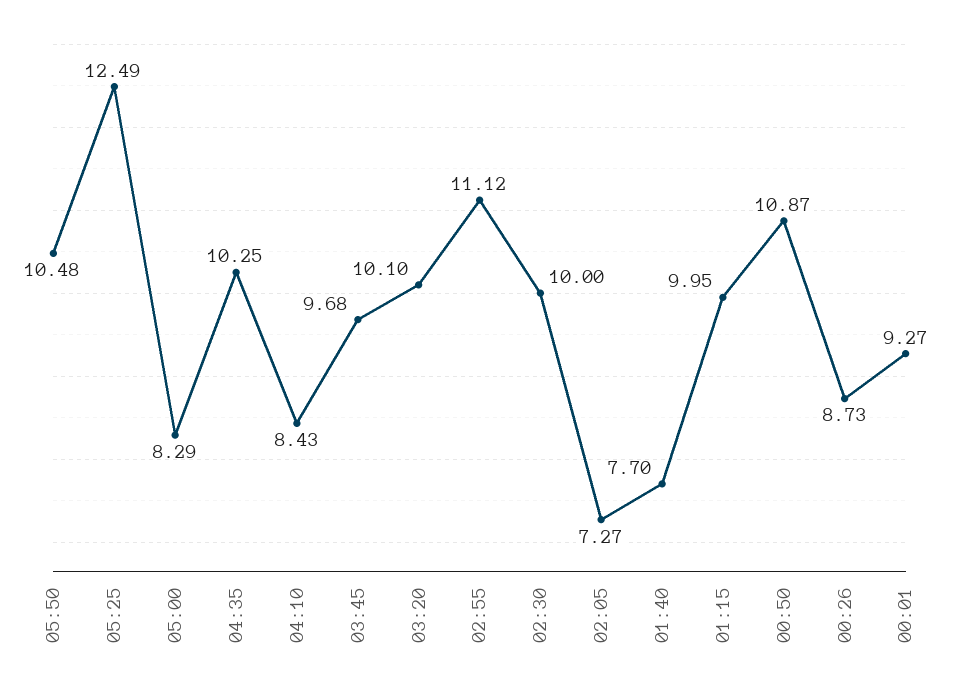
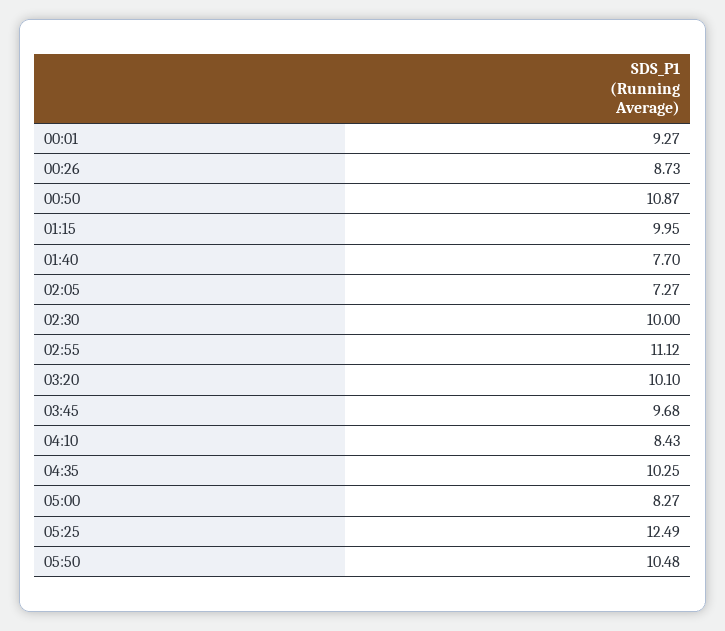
  {
    "05:50": 10.48,
    "05:25": 12.49,
-   "05:00": 8.29,
+   "05:00": 8.27,
    "04:35": 10.25,
    "04:10": 8.43,
    "03:45": 9.68,
    "03:20": 10.1,
    "02:55": 11.12,
    "02:30": 10,
    "02:05": 7.27,
    "01:40": 7.7,
    "01:15": 9.95,
    "00:50": 10.87,
    "00:26": 8.73,
    "00:01": 9.27
  }

